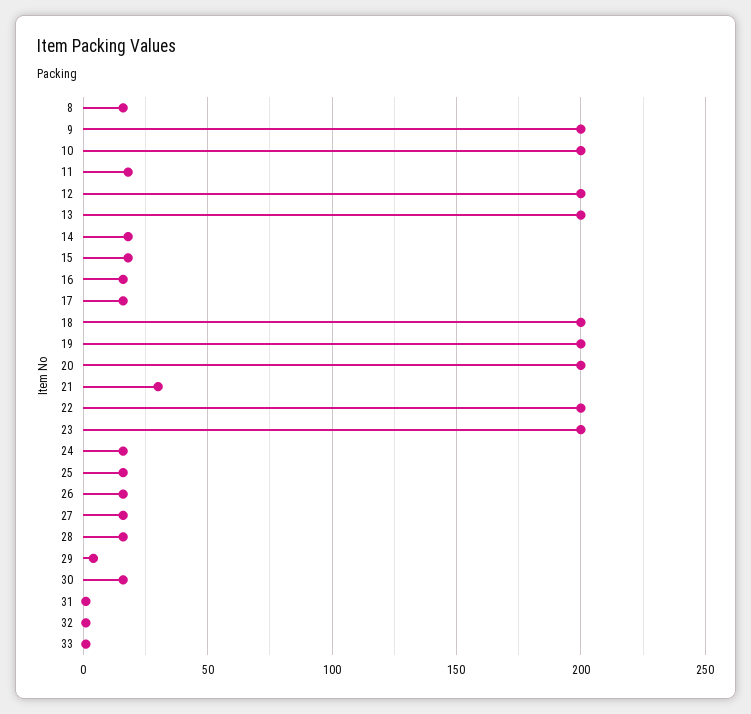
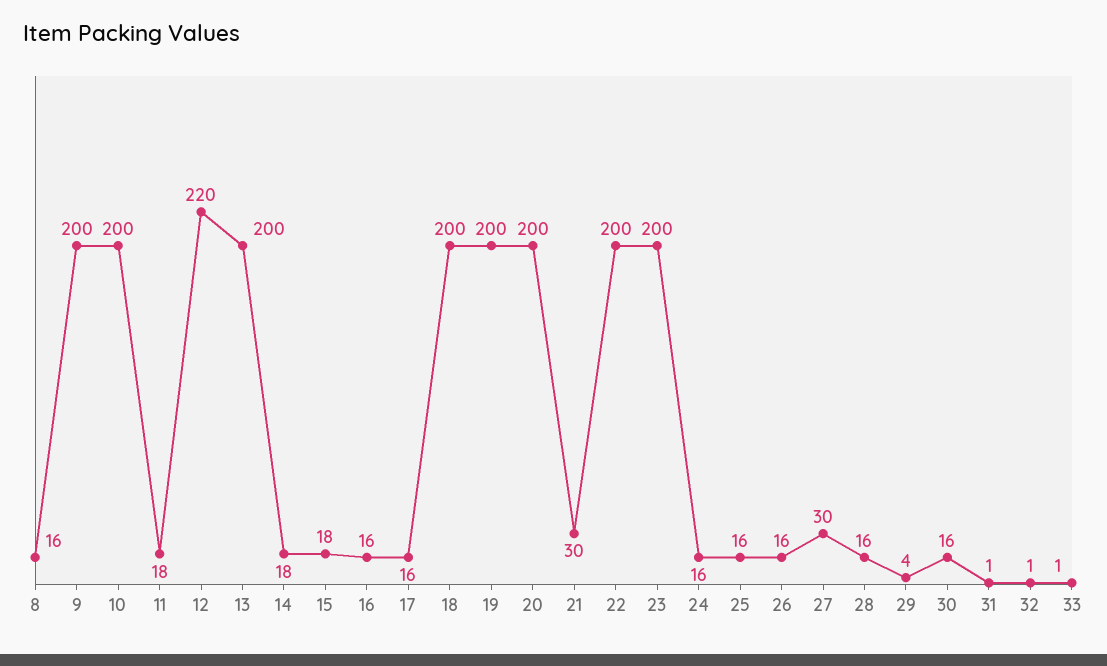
  {
    "8": 16,
    "9": 200,
    "10": 200,
    "11": 18,
-   "12": 200,
+   "12": 220,
    "13": 200,
    "14": 18,
    "15": 18,
    "16": 16,
    "17": 16,
    "18": 200,
    "19": 200,
    "20": 200,
    "21": 30,
    "22": 200,
    "23": 200,
    "24": 16,
    "25": 16,
    "26": 16,
-   "27": 15,
+   "27": 30,
    "28": 16,
    "29": 4,
    "30": 16,
    "31": 1,
    "32": 1,
    "33": 1
  }

